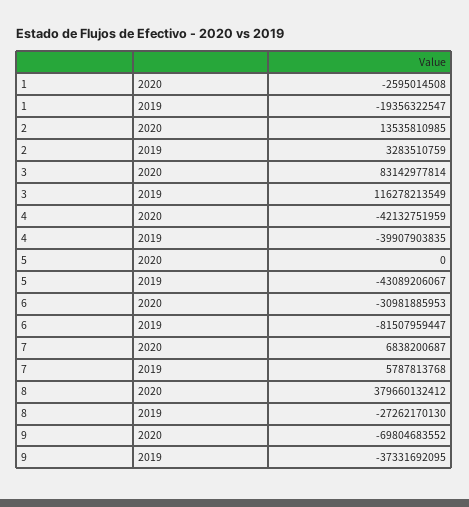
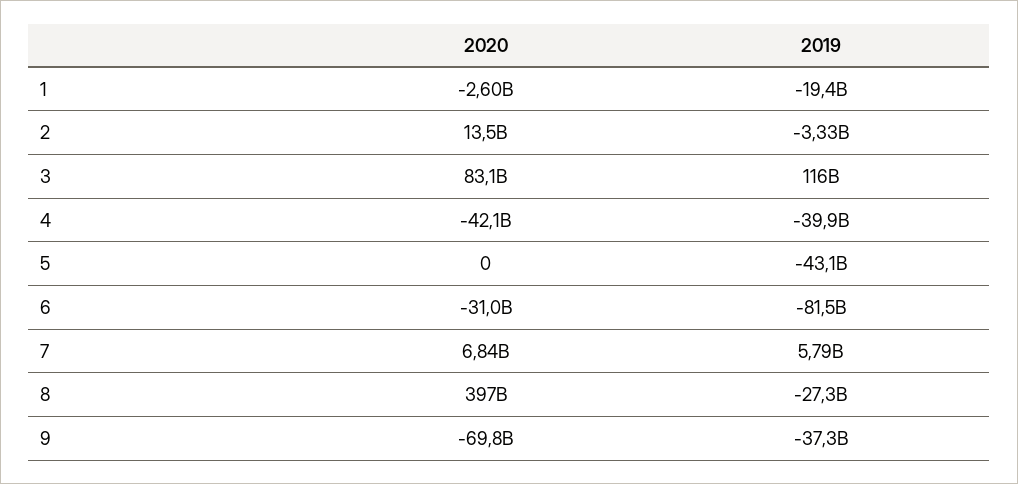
  {
    "1": {
      "2020": -2595014508,
      "2019": -19356322547
    },
    "2": {
      "2020": 13535810985,
-     "2019": 3283510759
+     "2019": -3330000000
    },
    "3": {
      "2020": 83142977814,
      "2019": 116278213549
    },
    "4": {
      "2020": -42132751959,
      "2019": -39907903835
    },
    "5": {
      "2020": 0,
      "2019": -43089206067
    },
    "6": {
      "2020": -30981885953,
      "2019": -81507959447
    },
    "7": {
      "2020": 6838200687,
      "2019": 5787813768
    },
    "8": {
-     "2020": 379660132412,
+     "2020": 397000000000,
      "2019": -27262170130
    },
    "9": {
      "2020": -69804683552,
      "2019": -37331692095
    }
  }

